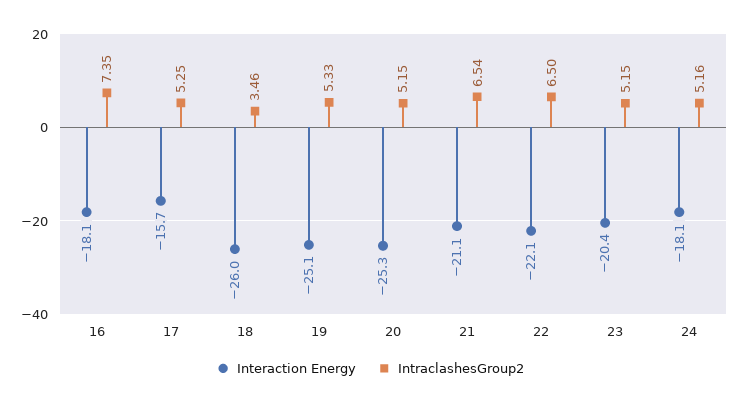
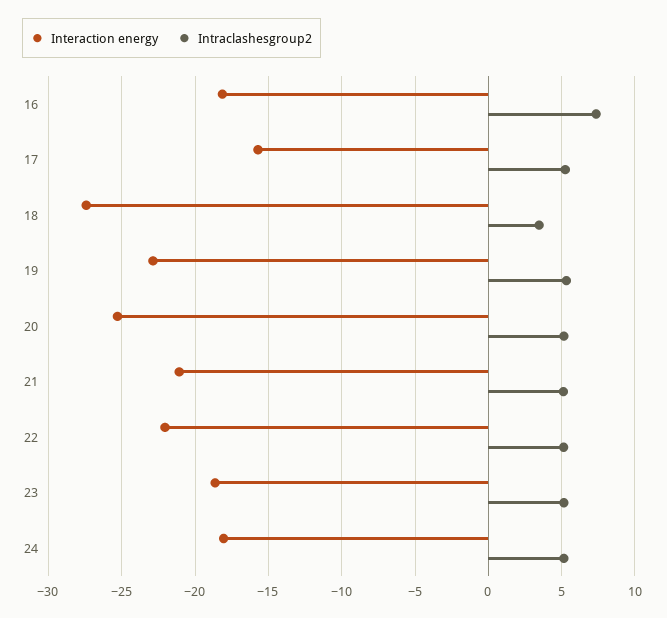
  {
    "Interaction Energy": {
      "16": -18.1,
      "17": -15.7,
-     "18": -26,
+     "18": -27.5,
-     "19": -25.1,
+     "19": -23,
      "20": -25.3,
      "21": -21.1,
      "22": -22.1,
-     "23": -20.4,
+     "23": -18.5,
      "24": -18.1
    },
    "IntraclashesGroup2": {
      "16": 7.35,
      "17": 5.25,
      "18": 3.46,
      "19": 5.33,
      "20": 5.15,
-     "21": 6.54,
+     "21": 5,
-     "22": 6.5,
+     "22": 5,
      "23": 5.15,
      "24": 5.16
    }
  }

